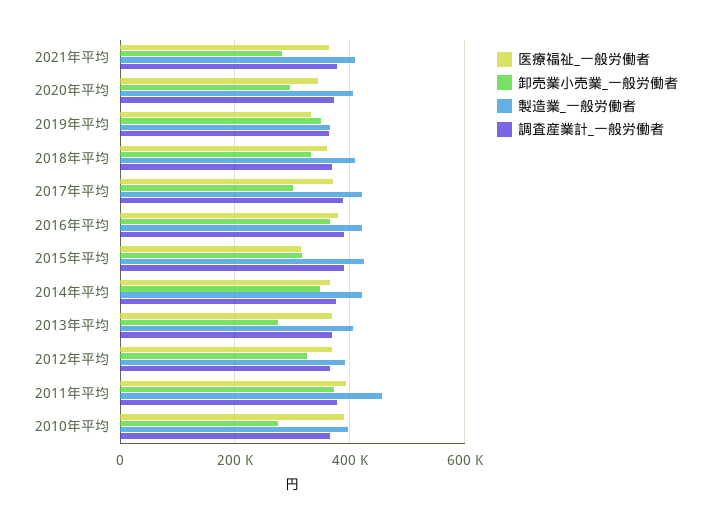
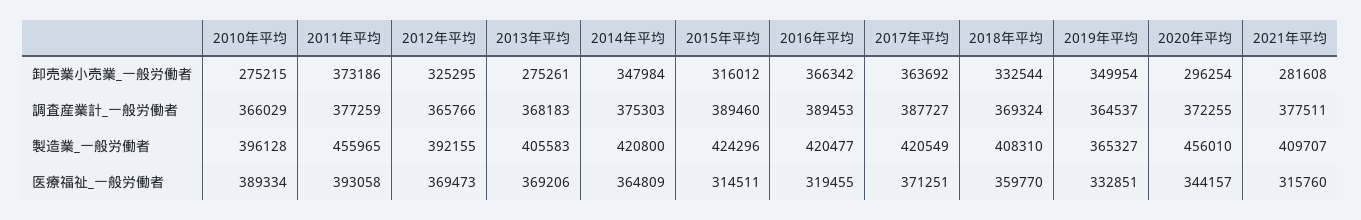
  {
    "医療福祉_一般労働者": {
-     "2021年平均": 360000,
+     "2021年平均": 315760,
      "2020年平均": 344157,
      "2019年平均": 332851,
      "2018年平均": 359770,
      "2017年平均": 371251,
-     "2016年平均": 380000,
+     "2016年平均": 319455,
      "2015年平均": 314511,
      "2014年平均": 364809,
      "2013年平均": 369206,
      "2012年平均": 369473,
      "2011年平均": 393058,
      "2010年平均": 389334
    },
    "卸売業小売業_一般労働者": {
      "2021年平均": 281608,
      "2020年平均": 296254,
      "2019年平均": 349954,
      "2018年平均": 332544,
-     "2017年平均": 300000,
+     "2017年平均": 363692,
      "2016年平均": 366342,
      "2015年平均": 316012,
      "2014年平均": 347984,
      "2013年平均": 275261,
      "2012年平均": 325295,
      "2011年平均": 373186,
      "2010年平均": 275215
    },
    "製造業_一般労働者": {
      "2021年平均": 409707,
-     "2020年平均": 400000,
+     "2020年平均": 456010,
      "2019年平均": 365327,
      "2018年平均": 408310,
      "2017年平均": 420549,
      "2016年平均": 420477,
      "2015年平均": 424296,
      "2014年平均": 420800,
      "2013年平均": 405583,
      "2012年平均": 392155,
      "2011年平均": 455965,
      "2010年平均": 396128
    },
    "調査産業計_一般労働者": {
      "2021年平均": 377511,
      "2020年平均": 372255,
      "2019年平均": 364537,
      "2018年平均": 369324,
      "2017年平均": 387727,
      "2016年平均": 389453,
      "2015年平均": 389460,
      "2014年平均": 375303,
      "2013年平均": 368183,
      "2012年平均": 365766,
      "2011年平均": 377259,
      "2010年平均": 366029
    }
  }

